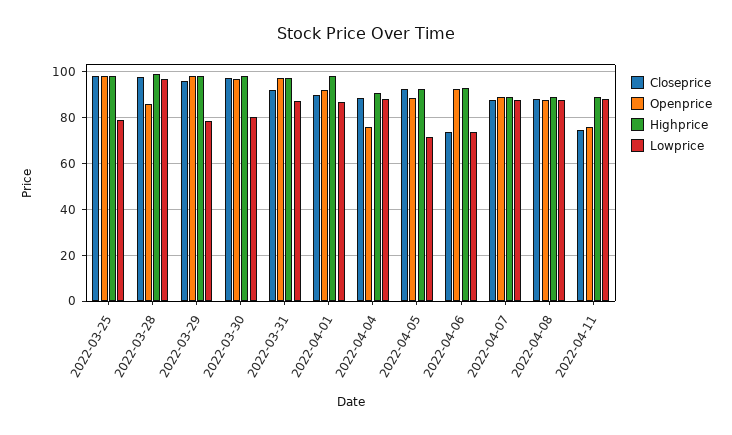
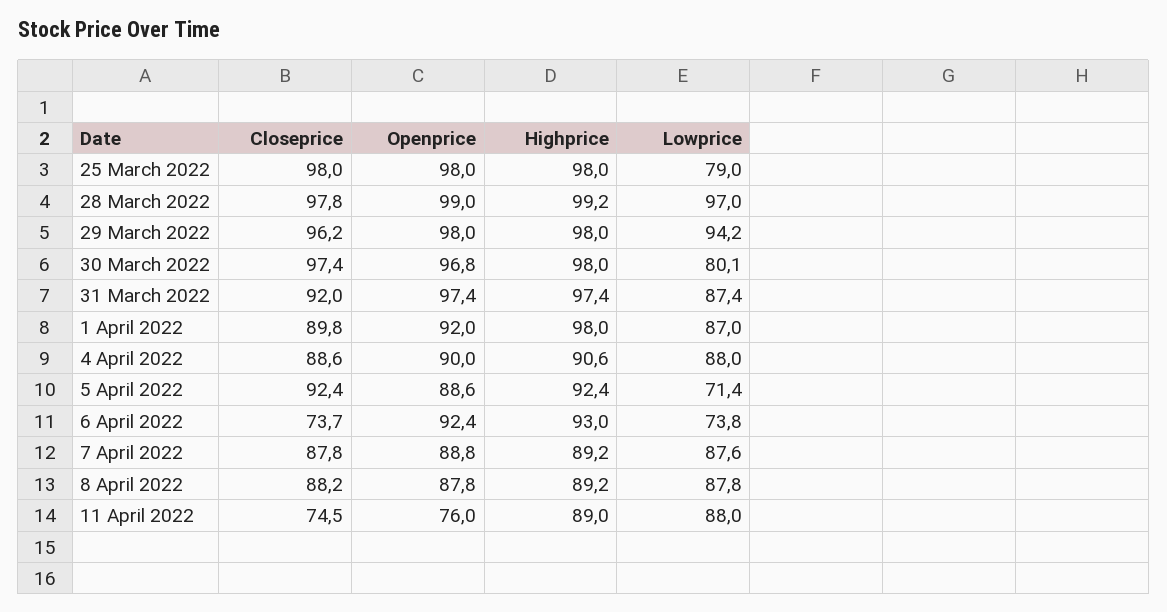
  {
    "Closeprice": {
      "2022-03-25": 98,
      "2022-03-28": 97.8,
      "2022-03-29": 96.2,
      "2022-03-30": 97.4,
      "2022-03-31": 92,
      "2022-04-01": 89.8,
      "2022-04-04": 88.6,
      "2022-04-05": 92.4,
      "2022-04-06": 73.7,
      "2022-04-07": 87.8,
      "2022-04-08": 88.2,
      "2022-04-11": 74.5
    },
    "Openprice": {
      "2022-03-25": 98,
-     "2022-03-28": 85,
+     "2022-03-28": 99,
      "2022-03-29": 98,
      "2022-03-30": 96.8,
      "2022-03-31": 97.4,
      "2022-04-01": 92,
-     "2022-04-04": 75,
+     "2022-04-04": 90,
      "2022-04-05": 88.6,
      "2022-04-06": 92.4,
      "2022-04-07": 88.8,
      "2022-04-08": 87.8,
      "2022-04-11": 76
    },
    "Highprice": {
      "2022-03-25": 98,
      "2022-03-28": 99.2,
      "2022-03-29": 98,
      "2022-03-30": 98,
      "2022-03-31": 97.4,
      "2022-04-01": 98,
      "2022-04-04": 90.6,
      "2022-04-05": 92.4,
      "2022-04-06": 93,
      "2022-04-07": 89.2,
      "2022-04-08": 89.2,
      "2022-04-11": 89
    },
    "Lowprice": {
      "2022-03-25": 79,
      "2022-03-28": 97,
-     "2022-03-29": 80,
+     "2022-03-29": 94.2,
      "2022-03-30": 80.1,
      "2022-03-31": 87.4,
      "2022-04-01": 87,
      "2022-04-04": 88,
      "2022-04-05": 71.4,
      "2022-04-06": 73.8,
      "2022-04-07": 87.6,
      "2022-04-08": 87.8,
      "2022-04-11": 88
    }
  }

